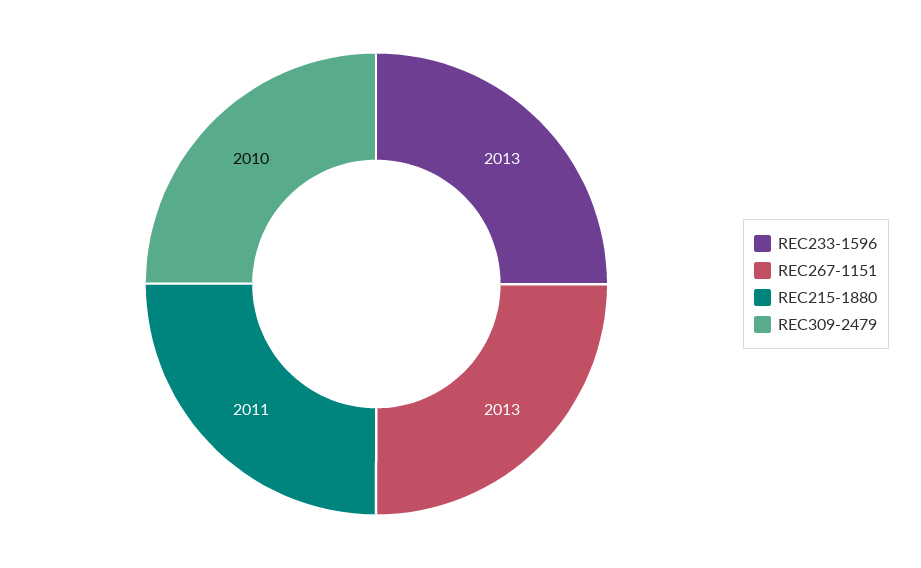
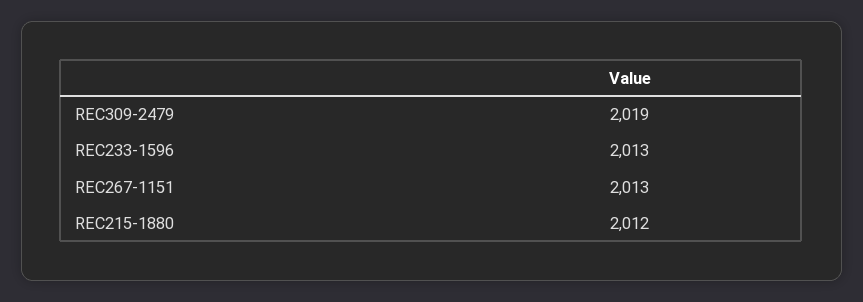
  {
    "REC233-1596": 2013,
    "REC267-1151": 2013,
-   "REC215-1880": 2011,
+   "REC215-1880": 2012,
-   "REC309-2479": 2010
+   "REC309-2479": 2019
  }

